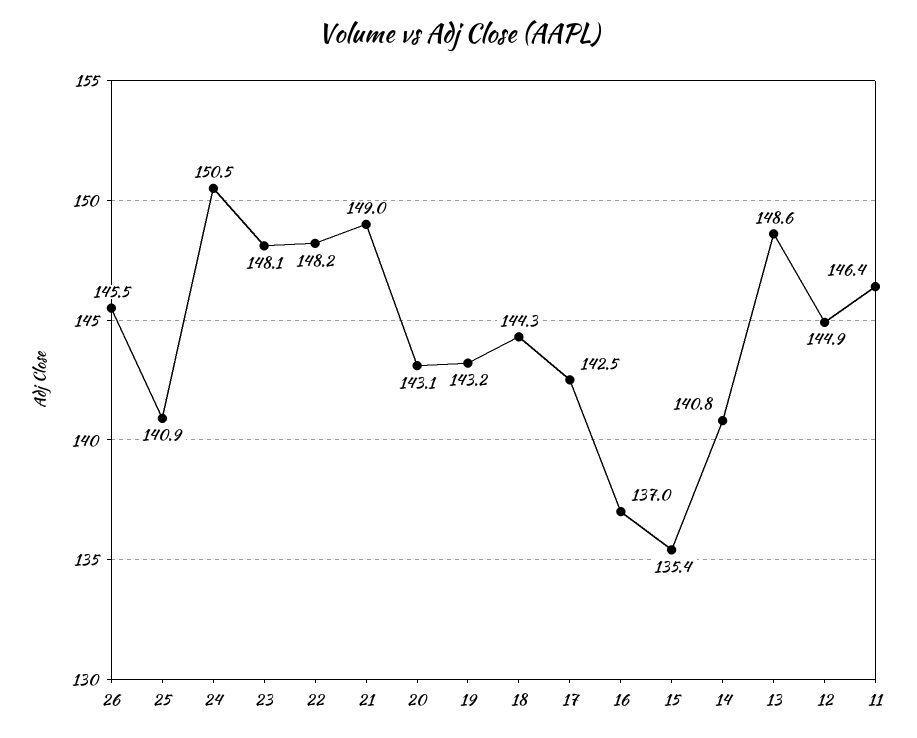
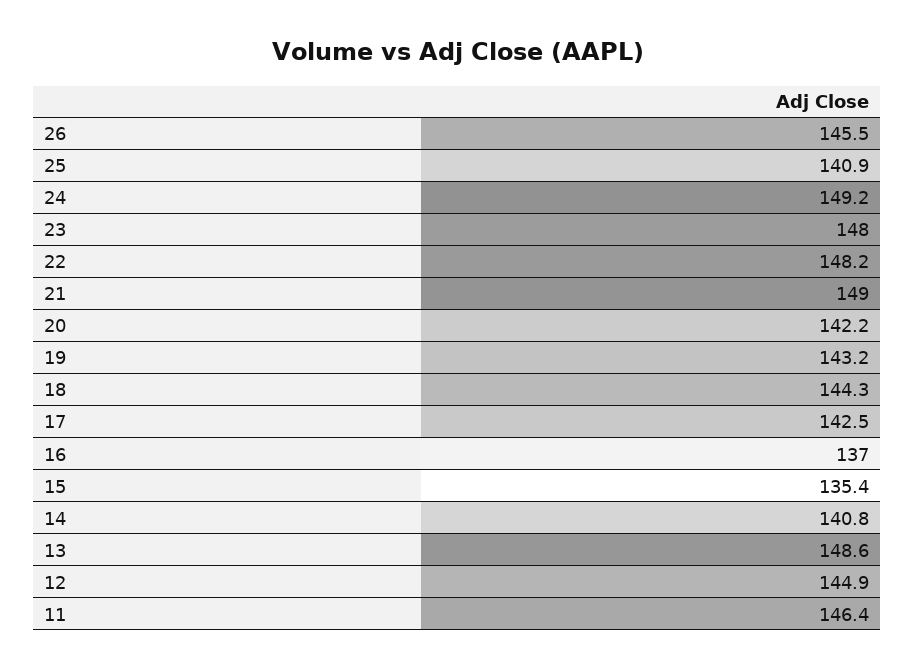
  {
    "26": 145.5,
    "25": 140.9,
-   "24": 150.5,
+   "24": 149.2,
-   "23": 148.1,
+   "23": 148,
    "22": 148.2,
    "21": 149,
-   "20": 143.1,
+   "20": 142.2,
    "19": 143.2,
    "18": 144.3,
    "17": 142.5,
    "16": 137,
    "15": 135.4,
    "14": 140.8,
    "13": 148.6,
    "12": 144.9,
    "11": 146.4
  }

